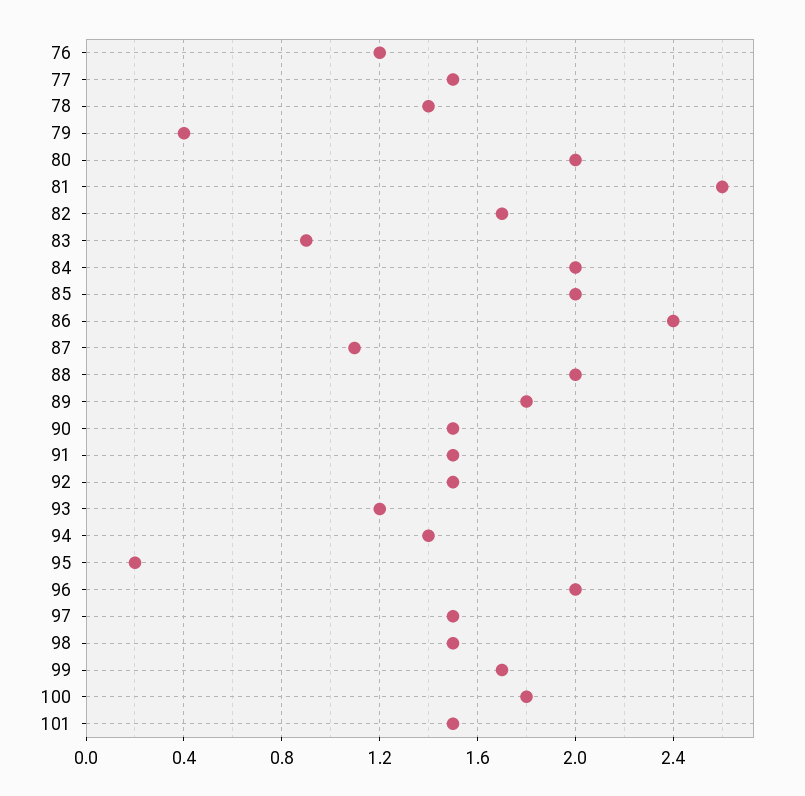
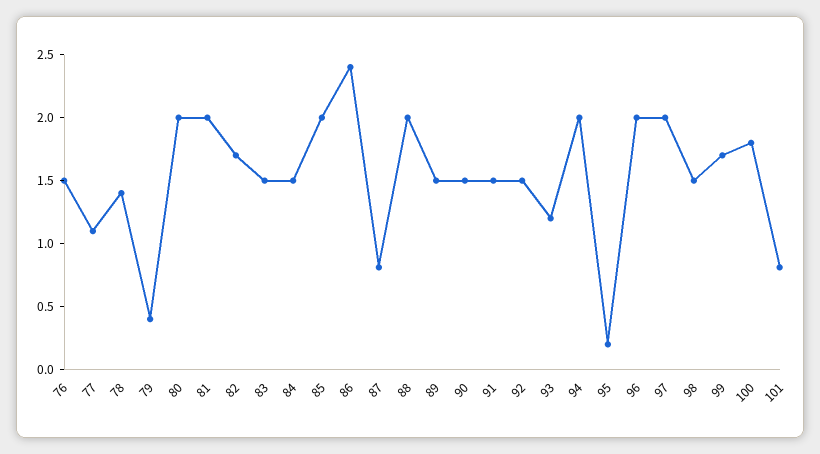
  {
-   "76": 1.2,
+   "76": 1.5,
-   "77": 1.5,
+   "77": 1.1,
    "78": 1.4,
    "79": 0.4,
    "80": 2,
-   "81": 2.6,
+   "81": 2,
    "82": 1.7,
-   "83": 0.9,
+   "83": 1.5,
-   "84": 2,
+   "84": 1.5,
    "85": 2,
    "86": 2.4,
-   "87": 1.1,
+   "87": 0.8,
    "88": 2,
-   "89": 1.8,
+   "89": 1.5,
    "90": 1.5,
    "91": 1.5,
    "92": 1.5,
    "93": 1.2,
-   "94": 1.4,
+   "94": 2,
    "95": 0.2,
    "96": 2,
-   "97": 1.5,
+   "97": 2,
    "98": 1.5,
    "99": 1.7,
    "100": 1.8,
-   "101": 1.5
+   "101": 0.8
  }

